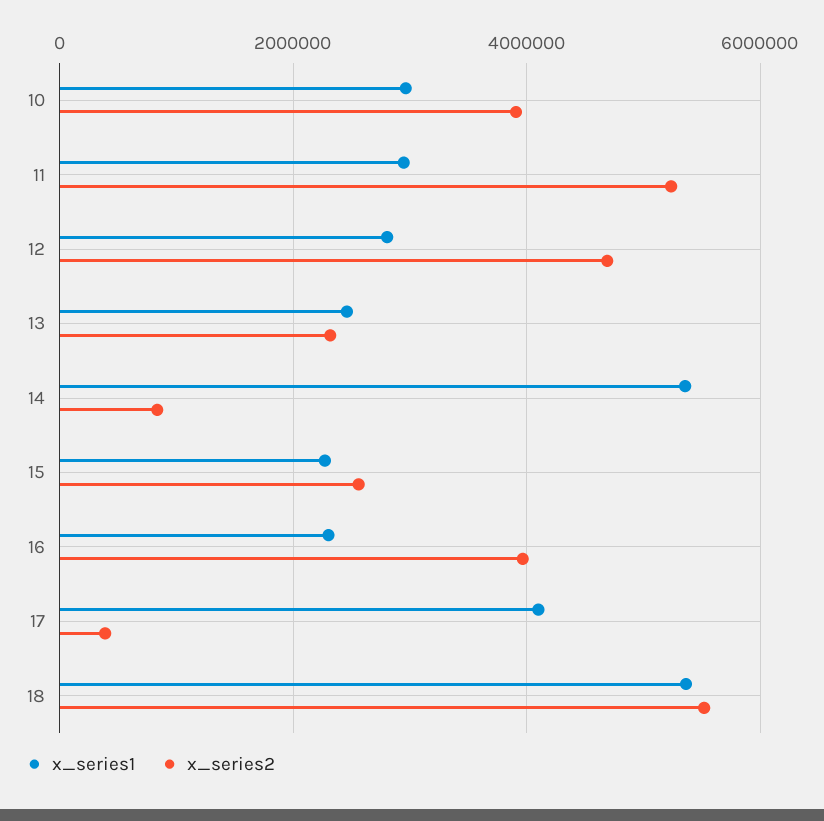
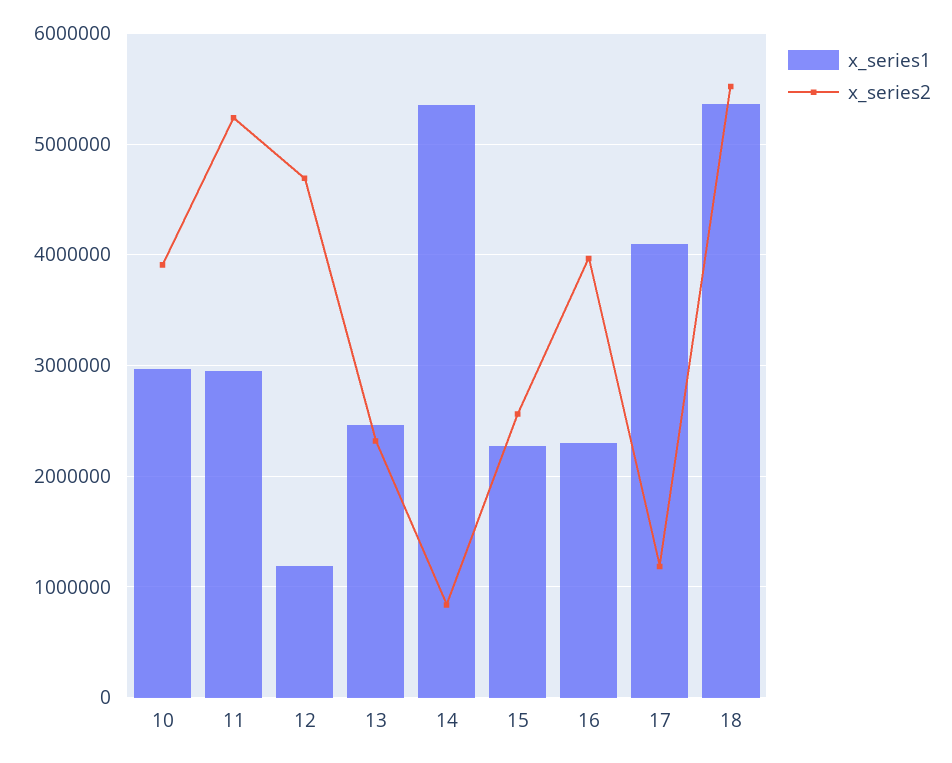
  {
    "x_series1": {
      "10": 3000000,
      "11": 2900000,
-     "12": 2800000,
+     "12": 1200000,
      "13": 2500000,
      "14": 5400000,
      "15": 2300000,
      "16": 2300000,
      "17": 4100000,
      "18": 5400000
    },
    "x_series2": {
      "10": 3900000,
      "11": 5200000,
      "12": 4700000,
      "13": 2300000,
      "14": 800000,
      "15": 2600000,
      "16": 4000000,
-     "17": 400000,
+     "17": 1200000,
      "18": 5500000
    }
  }

